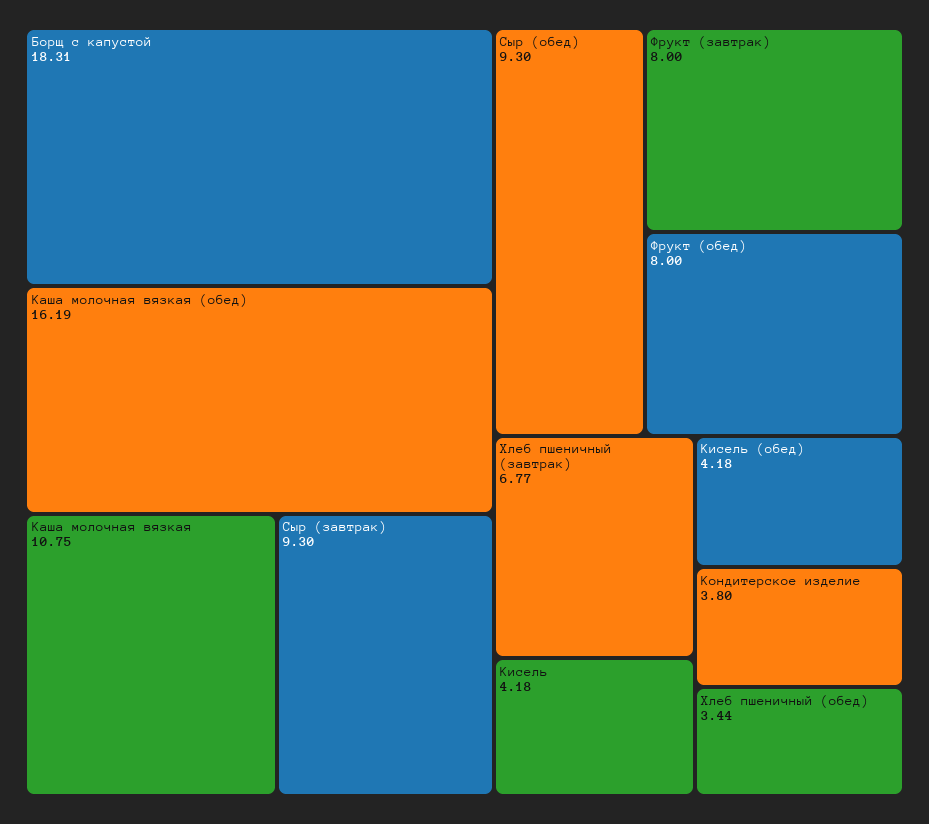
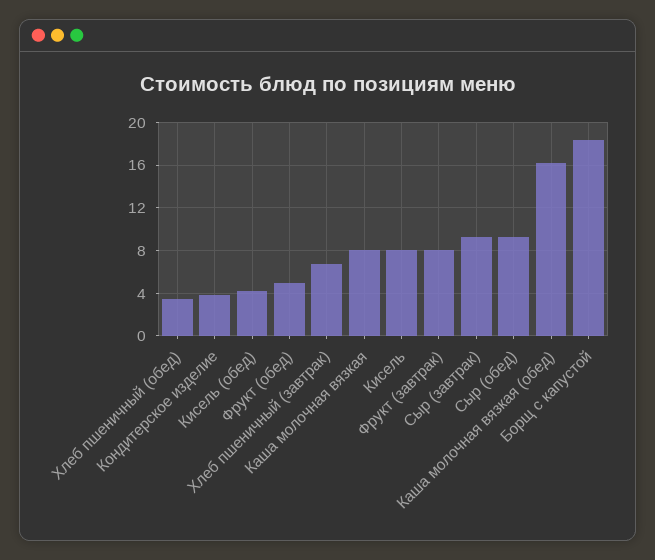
  {
    "Борщ с капустой": 18.31,
    "Каша молочная вязкая (обед)": 16.19,
-   "Каша молочная вязкая": 10.75,
+   "Каша молочная вязкая": 8,
    "Сыр (завтрак)": 9.3,
    "Сыр (обед)": 9.3,
    "Фрукт (завтрак)": 8,
-   "Фрукт (обед)": 8,
+   "Фрукт (обед)": 5,
    "Хлеб пшеничный (завтрак)": 6.77,
-   "Кисель": 4.18,
+   "Кисель": 8,
    "Кисель (обед)": 4.18,
    "Кондитерское изделие": 3.8,
    "Хлеб пшеничный (обед)": 3.44
  }

